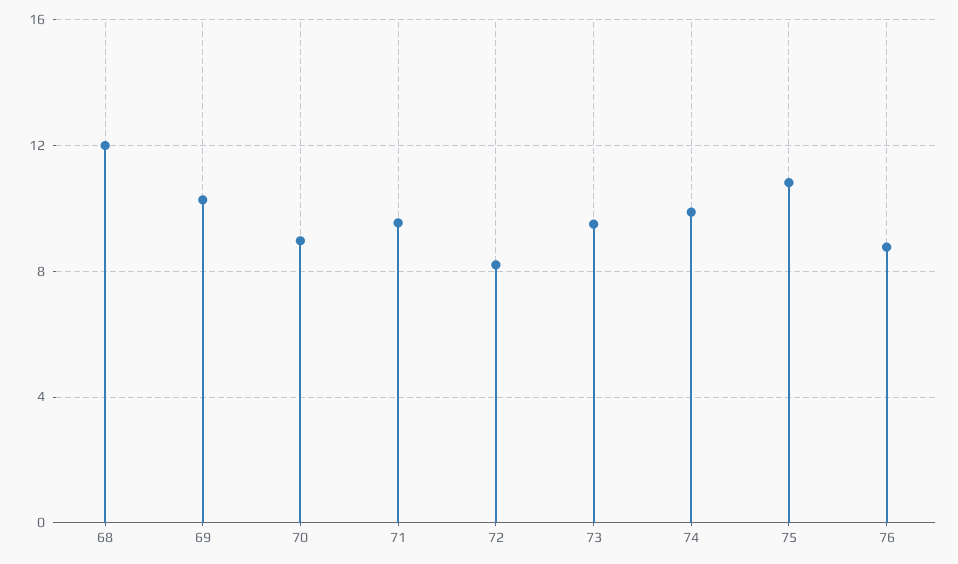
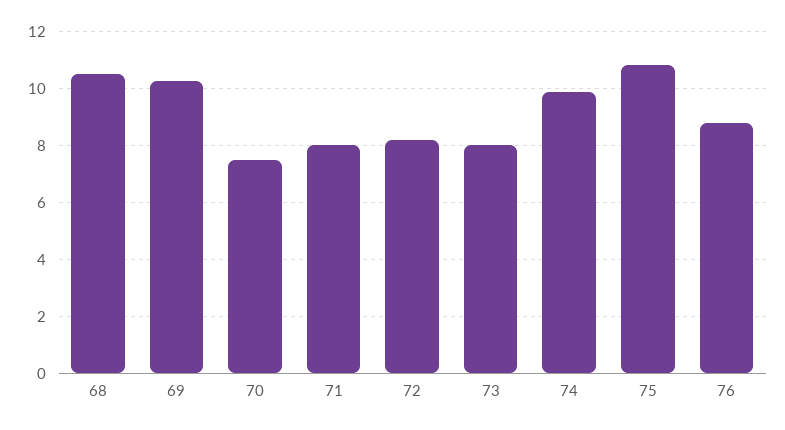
  {
-   "68": 12,
+   "68": 10.5,
    "69": 10.25,
-   "70": 9,
+   "70": 7.5,
-   "71": 9.5,
+   "71": 8,
    "72": 8.25,
-   "73": 9.5,
+   "73": 8,
    "74": 10,
    "75": 10.75,
    "76": 8.75
  }

